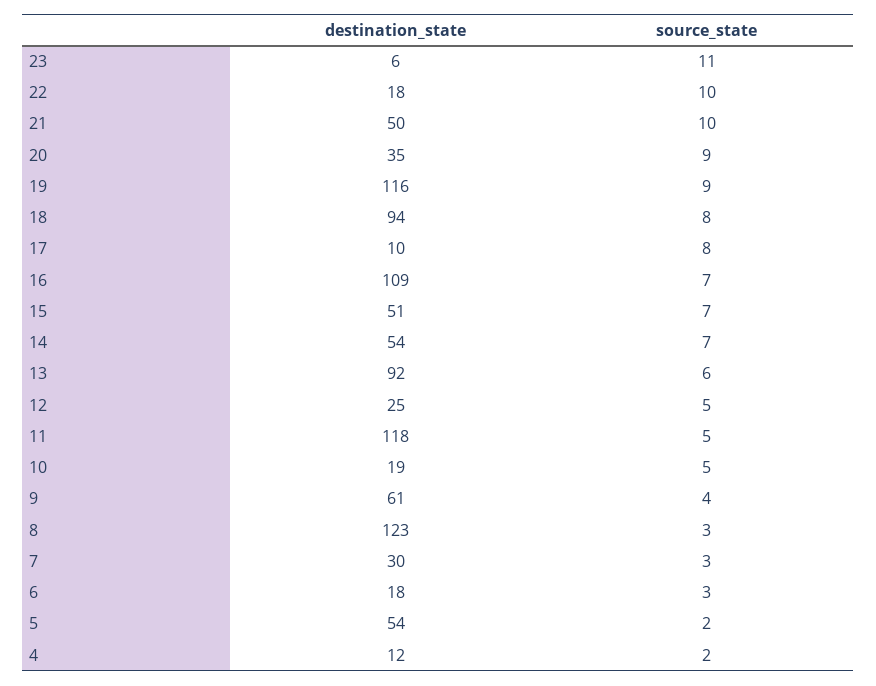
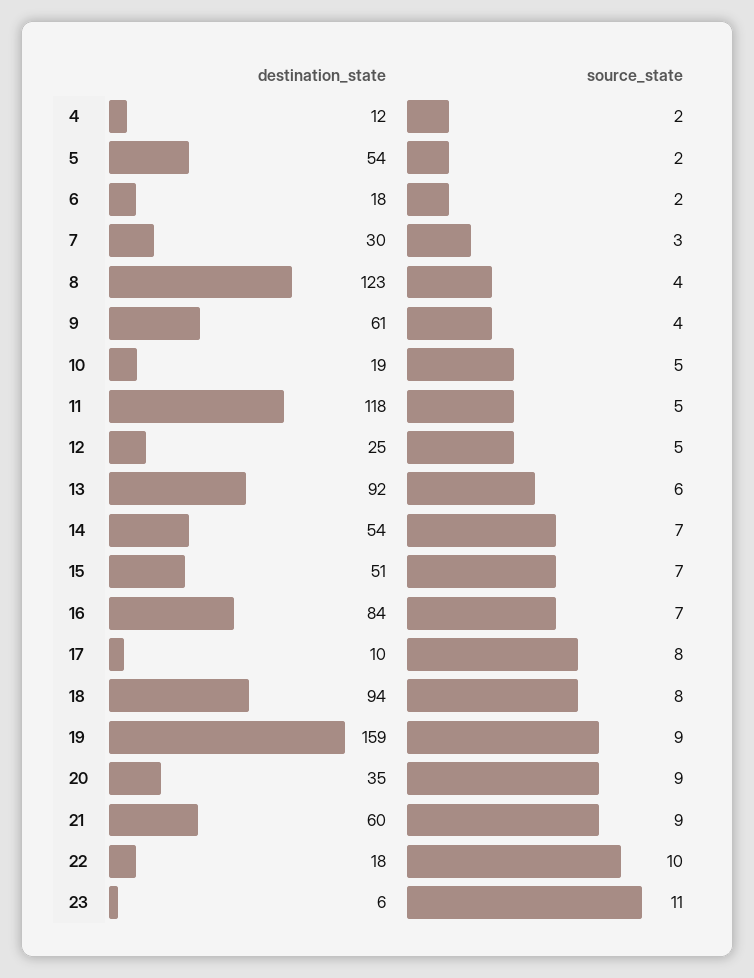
  {
    "destination_state": {
      "23": 6,
      "22": 18,
-     "21": 50,
+     "21": 60,
      "20": 35,
-     "19": 116,
+     "19": 159,
      "18": 94,
      "17": 10,
-     "16": 109,
+     "16": 84,
      "15": 51,
      "14": 54,
      "13": 92,
      "12": 25,
      "11": 118,
      "10": 19,
      "9": 61,
      "8": 123,
      "7": 30,
      "6": 18,
      "5": 54,
      "4": 12
    },
    "source_state": {
      "23": 11,
      "22": 10,
-     "21": 10,
+     "21": 9,
      "20": 9,
      "19": 9,
      "18": 8,
      "17": 8,
      "16": 7,
      "15": 7,
      "14": 7,
      "13": 6,
      "12": 5,
      "11": 5,
      "10": 5,
      "9": 4,
-     "8": 3,
+     "8": 4,
      "7": 3,
-     "6": 3,
+     "6": 2,
      "5": 2,
      "4": 2
    }
  }

